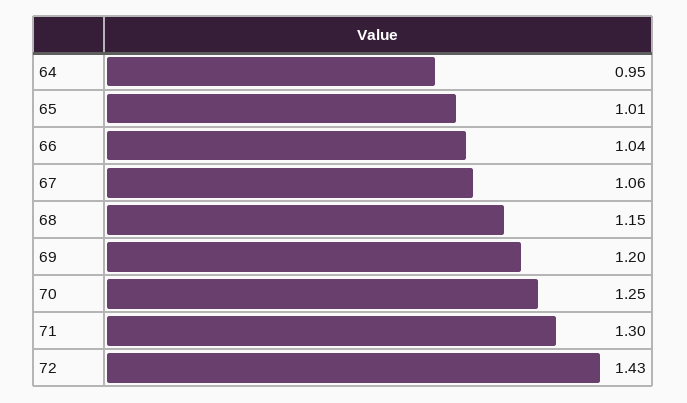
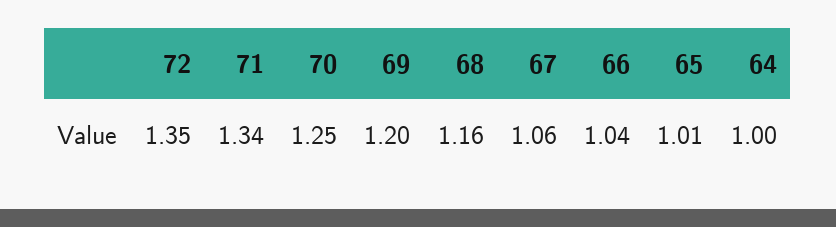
  {
-   "64": 0.95,
+   "64": 1,
    "65": 1.01,
    "66": 1.04,
    "67": 1.06,
-   "68": 1.15,
+   "68": 1.16,
    "69": 1.2,
    "70": 1.25,
-   "71": 1.3,
+   "71": 1.34,
-   "72": 1.43
+   "72": 1.35
  }

